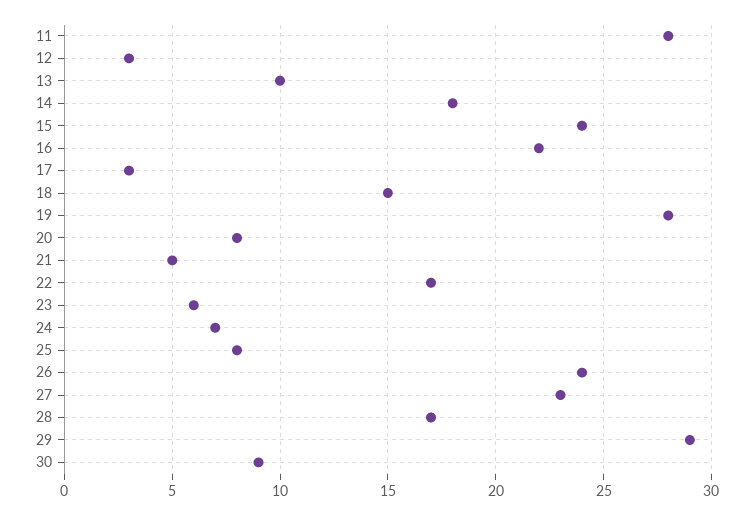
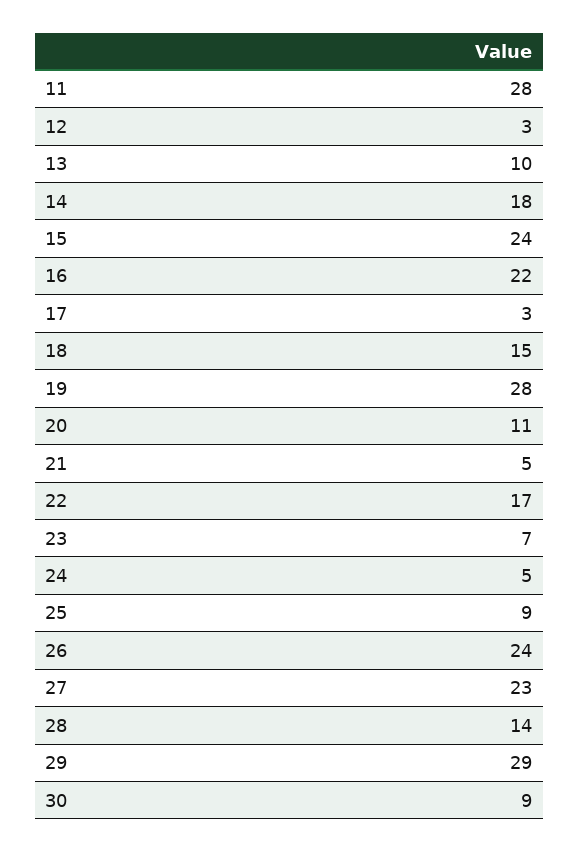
  {
    "11": 28,
    "12": 3,
    "13": 10,
    "14": 18,
    "15": 24,
    "16": 22,
    "17": 3,
    "18": 15,
    "19": 28,
-   "20": 8,
+   "20": 11,
    "21": 5,
    "22": 17,
-   "23": 6,
+   "23": 7,
-   "24": 7,
+   "24": 5,
-   "25": 8,
+   "25": 9,
    "26": 24,
    "27": 23,
-   "28": 17,
+   "28": 14,
    "29": 29,
    "30": 9
  }

